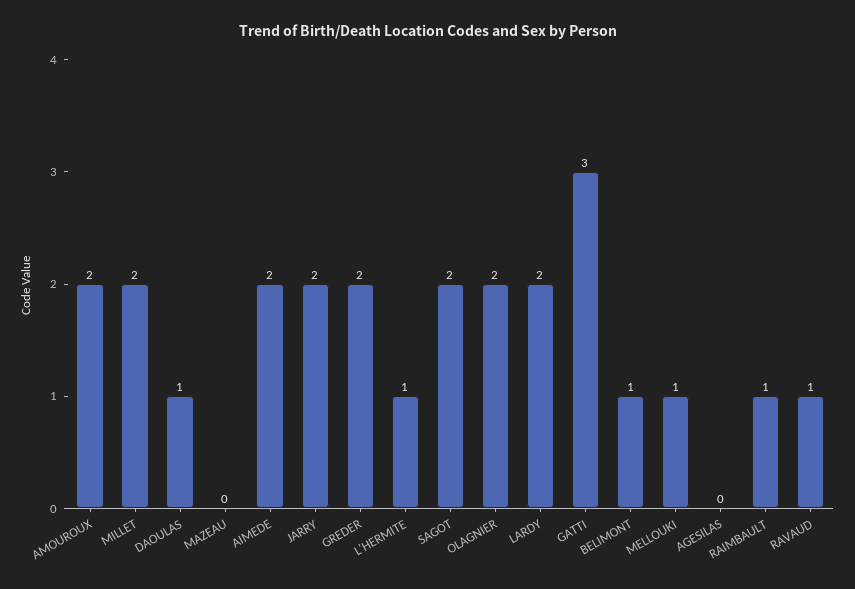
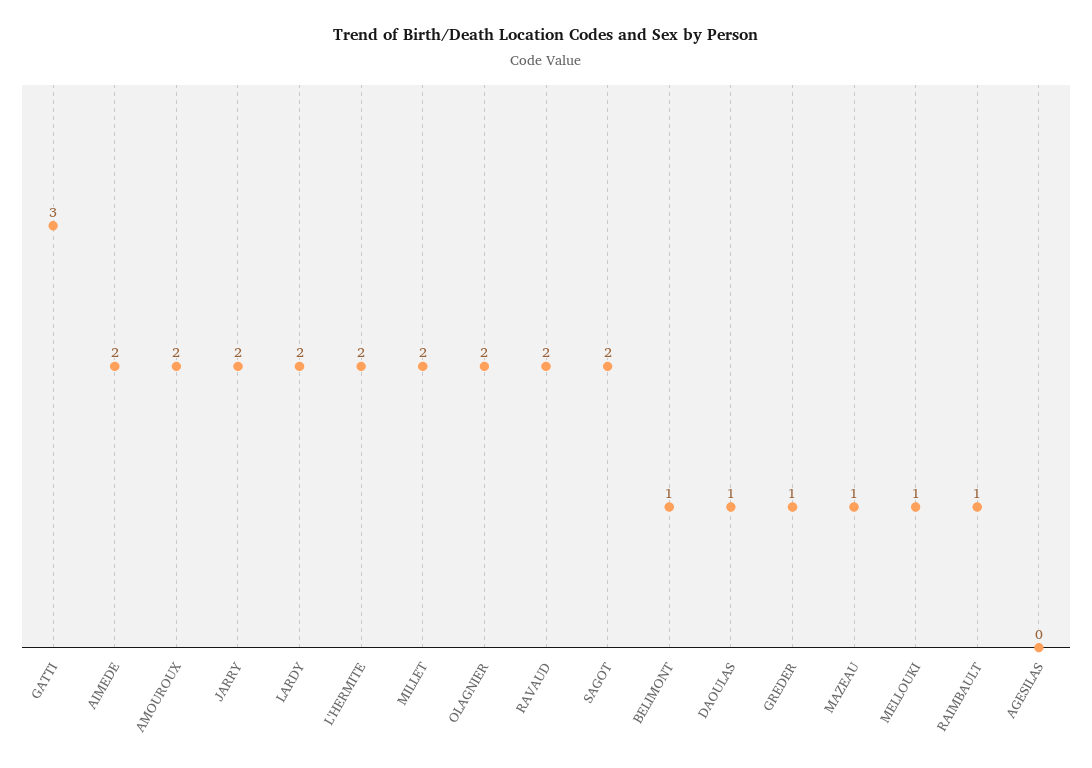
  {
    "AMOUROUX": 2,
    "MILLET": 2,
    "DAOULAS": 1,
-   "MAZEAU": 0,
+   "MAZEAU": 1,
    "AIMEDE": 2,
    "JARRY": 2,
-   "GREDER": 2,
+   "GREDER": 1,
-   "L'HERMITE": 1,
+   "L'HERMITE": 2,
    "SAGOT": 2,
    "OLAGNIER": 2,
    "LARDY": 2,
    "GATTI": 3,
    "BELIMONT": 1,
    "MELLOUKI": 1,
    "AGESILAS": 0,
    "RAIMBAULT": 1,
-   "RAVAUD": 1
+   "RAVAUD": 2
  }

